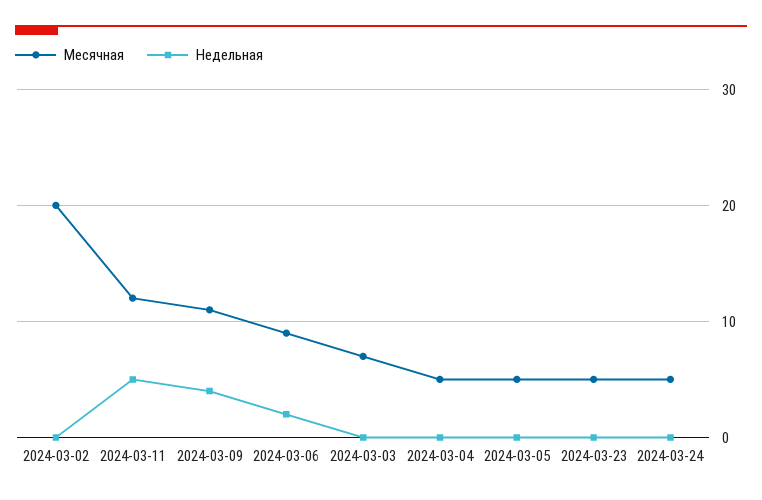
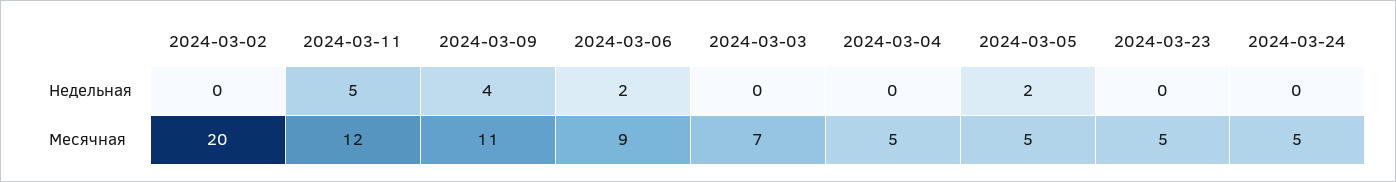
  {
    "Месячная": {
      "2024-03-02": 20,
      "2024-03-11": 12,
      "2024-03-09": 11,
      "2024-03-06": 9,
      "2024-03-03": 7,
      "2024-03-04": 5,
      "2024-03-05": 5,
      "2024-03-23": 5,
      "2024-03-24": 5
    },
    "Недельная": {
      "2024-03-02": 0,
      "2024-03-11": 5,
      "2024-03-09": 4,
      "2024-03-06": 2,
      "2024-03-03": 0,
      "2024-03-04": 0,
-     "2024-03-05": 0,
+     "2024-03-05": 2,
      "2024-03-23": 0,
      "2024-03-24": 0
    }
  }

